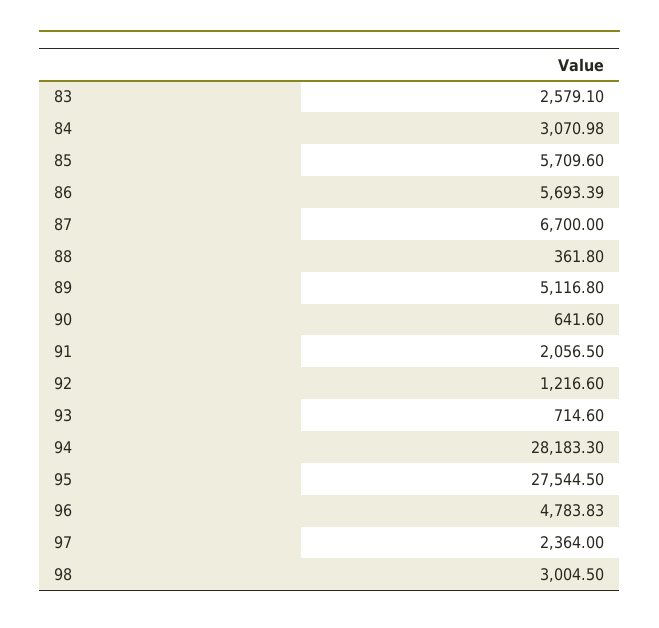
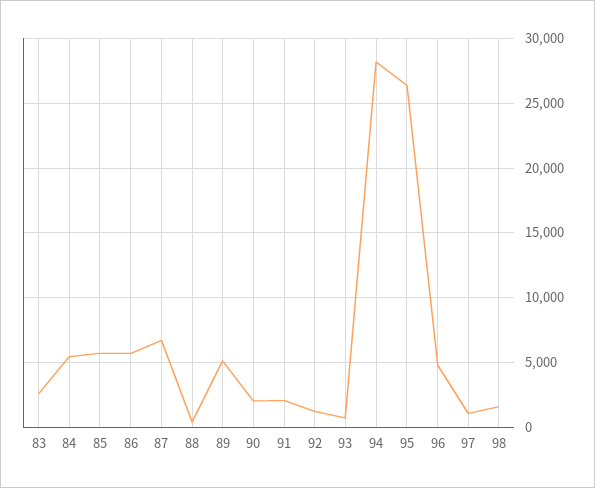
  {
    "83": 2579.1,
-   "84": 3070.98,
+   "84": 5500,
    "85": 5709.6,
    "86": 5693.39,
    "87": 6700,
    "88": 361.8,
    "89": 5116.8,
-   "90": 641.6,
+   "90": 2000,
    "91": 2056.5,
    "92": 1216.6,
    "93": 714.6,
    "94": 28183.3,
-   "95": 27544.5,
+   "95": 26500,
    "96": 4783.83,
-   "97": 2364,
+   "97": 1000,
-   "98": 3004.5
+   "98": 1500
  }

